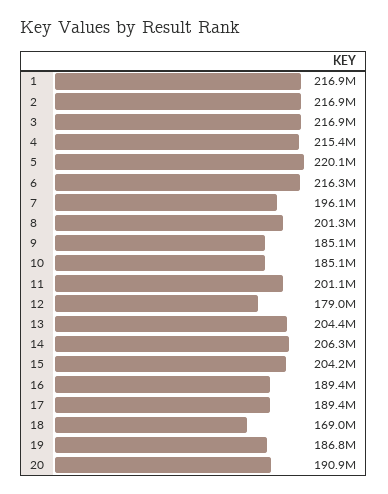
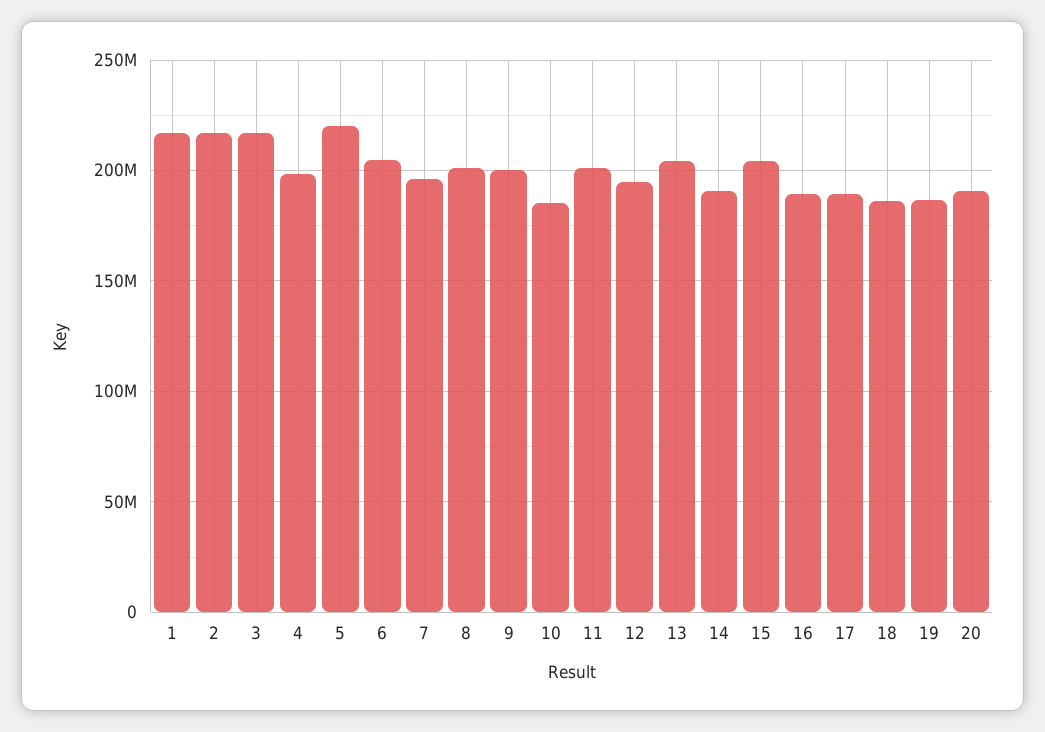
  {
    "1": 216900000,
    "2": 216900000,
    "3": 216900000,
-   "4": 215400000,
+   "4": 200000000,
    "5": 220100000,
-   "6": 216300000,
+   "6": 205000000,
    "7": 196100000,
    "8": 201300000,
-   "9": 185100000,
+   "9": 200000000,
    "10": 185100000,
    "11": 201100000,
-   "12": 179000000,
+   "12": 195000000,
    "13": 204400000,
-   "14": 206300000,
+   "14": 190000000,
    "15": 204200000,
    "16": 189400000,
    "17": 189400000,
-   "18": 169000000,
+   "18": 185000000,
    "19": 186800000,
    "20": 190900000
  }

